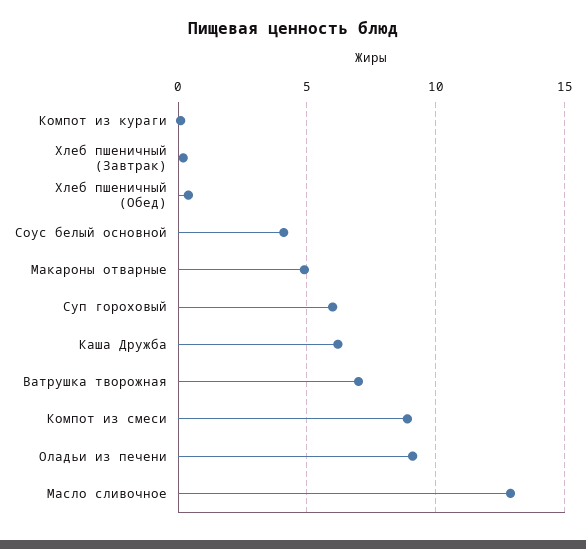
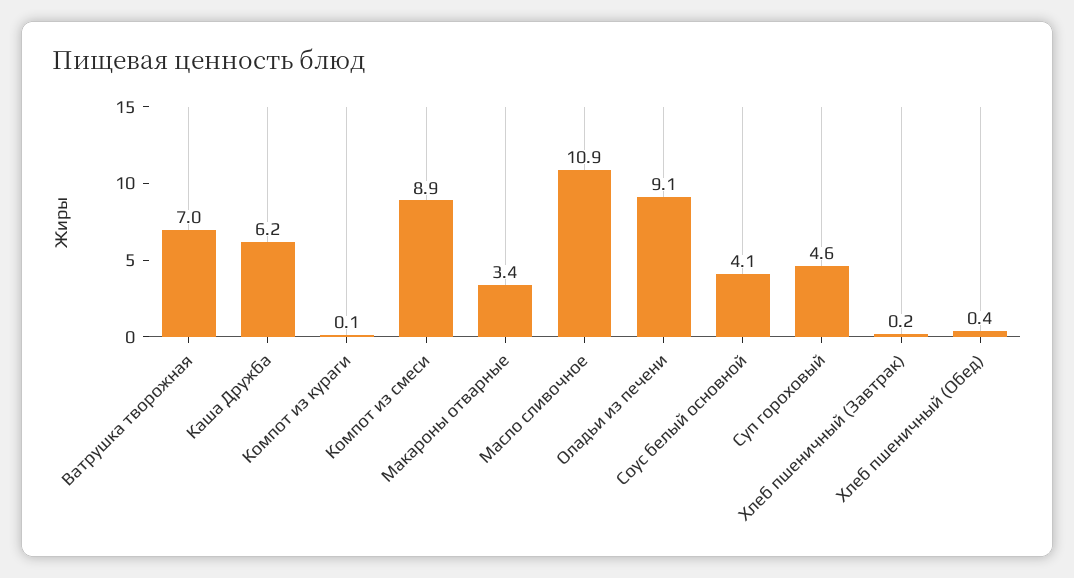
  {
    "Компот из кураги": 0.1,
    "Хлеб пшеничный (Завтрак)": 0.2,
    "Хлеб пшеничный (Обед)": 0.4,
    "Соус белый основной": 4.1,
-   "Макароны отварные": 5,
+   "Макароны отварные": 3.4,
-   "Суп гороховый": 6,
+   "Суп гороховый": 4.6,
    "Каша Дружба": 6.2,
    "Ватрушка творожная": 7,
    "Компот из смеси": 8.9,
    "Оладьи из печени": 9.1,
-   "Масло сливочное": 13
+   "Масло сливочное": 10.9
  }

